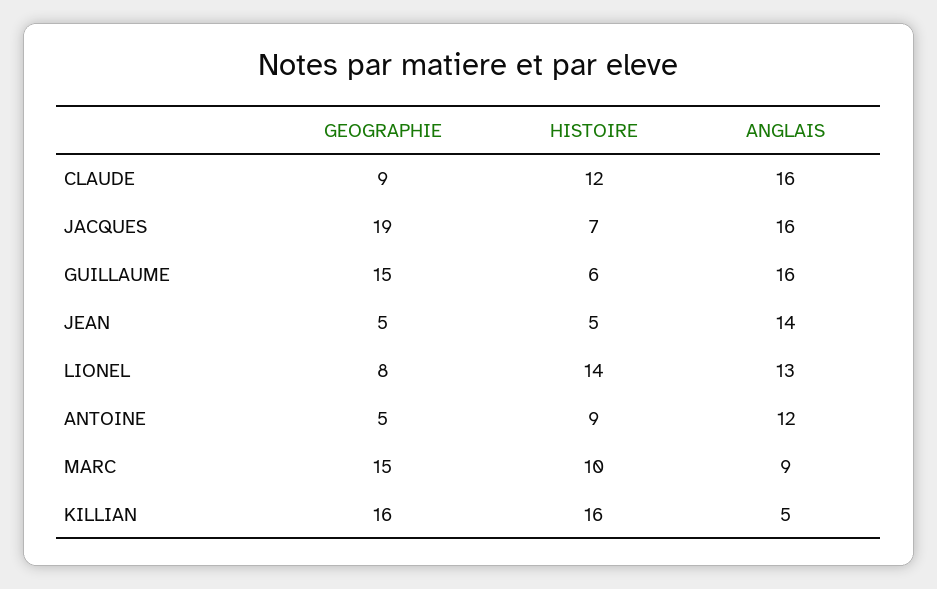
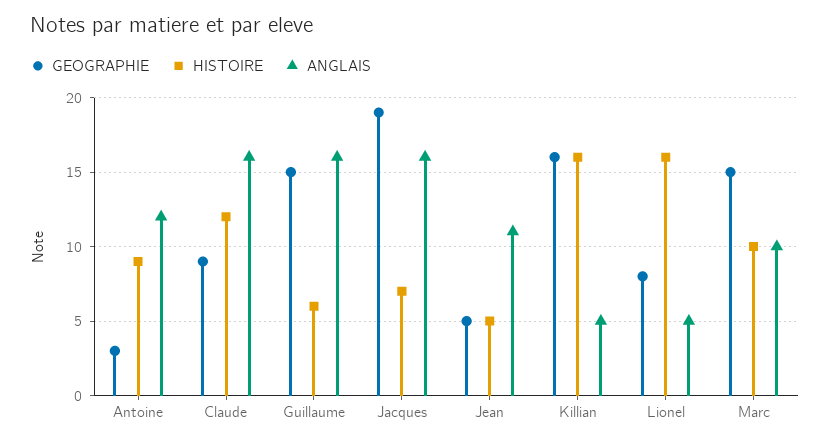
  {
    "GEOGRAPHIE": {
      "CLAUDE": 9,
      "JACQUES": 19,
      "GUILLAUME": 15,
      "JEAN": 5,
      "LIONEL": 8,
-     "ANTOINE": 5,
+     "ANTOINE": 3,
      "MARC": 15,
      "KILLIAN": 16
    },
    "HISTOIRE": {
      "CLAUDE": 12,
      "JACQUES": 7,
      "GUILLAUME": 6,
      "JEAN": 5,
-     "LIONEL": 14,
+     "LIONEL": 16,
      "ANTOINE": 9,
      "MARC": 10,
      "KILLIAN": 16
    },
    "ANGLAIS": {
      "CLAUDE": 16,
      "JACQUES": 16,
      "GUILLAUME": 16,
-     "JEAN": 14,
+     "JEAN": 11,
-     "LIONEL": 13,
+     "LIONEL": 5,
      "ANTOINE": 12,
-     "MARC": 9,
+     "MARC": 10,
      "KILLIAN": 5
    }
  }

